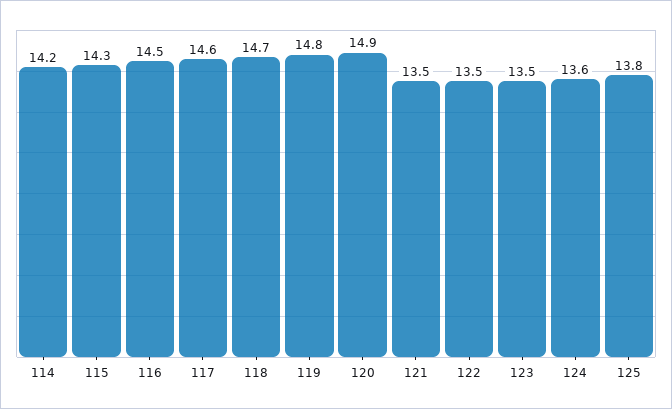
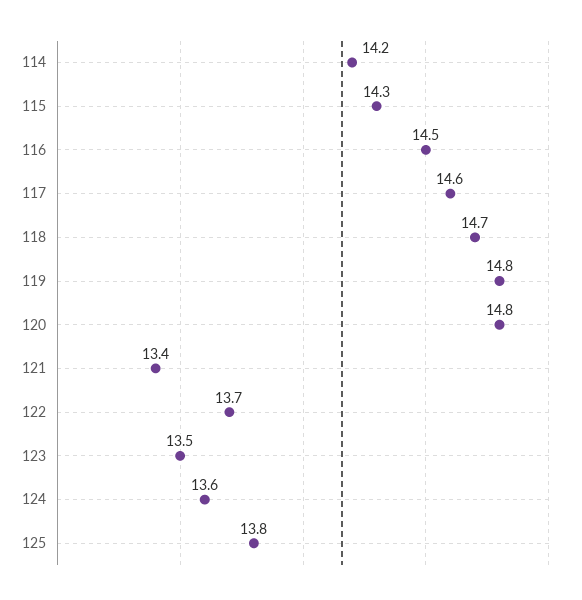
  {
    "114": 14.2,
    "115": 14.3,
    "116": 14.5,
    "117": 14.6,
    "118": 14.7,
    "119": 14.8,
-   "120": 14.9,
+   "120": 14.8,
-   "121": 13.5,
+   "121": 13.4,
-   "122": 13.5,
+   "122": 13.7,
    "123": 13.5,
    "124": 13.6,
    "125": 13.8
  }

